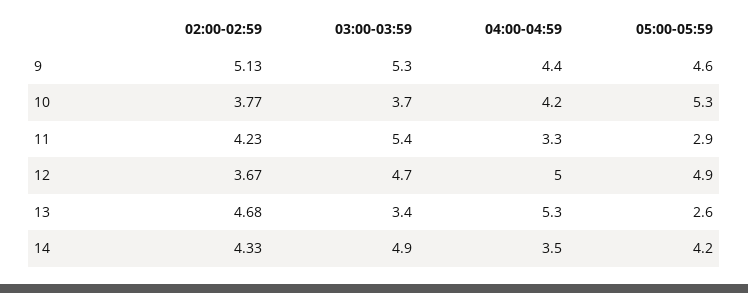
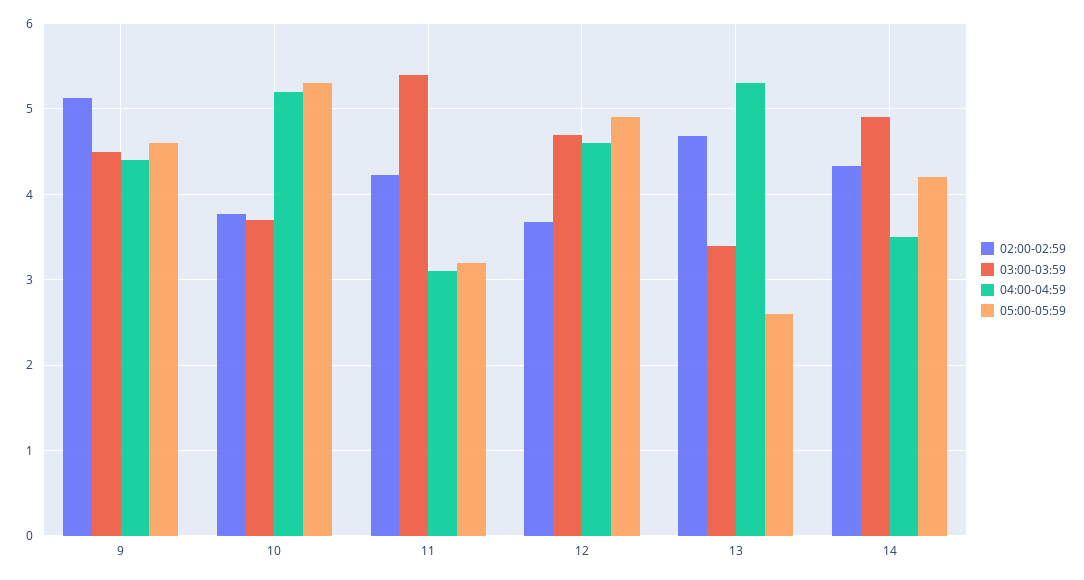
  {
    "02:00-02:59": {
      "9": 5.13,
      "10": 3.77,
      "11": 4.23,
      "12": 3.67,
      "13": 4.68,
      "14": 4.33
    },
    "03:00-03:59": {
-     "9": 5.3,
+     "9": 4.5,
      "10": 3.7,
      "11": 5.4,
      "12": 4.7,
      "13": 3.4,
      "14": 4.9
    },
    "04:00-04:59": {
      "9": 4.4,
-     "10": 4.2,
+     "10": 5.2,
-     "11": 3.3,
+     "11": 3.1,
-     "12": 5,
+     "12": 4.6,
      "13": 5.3,
      "14": 3.5
    },
    "05:00-05:59": {
      "9": 4.6,
      "10": 5.3,
-     "11": 2.9,
+     "11": 3.2,
      "12": 4.9,
      "13": 2.6,
      "14": 4.2
    }
  }

